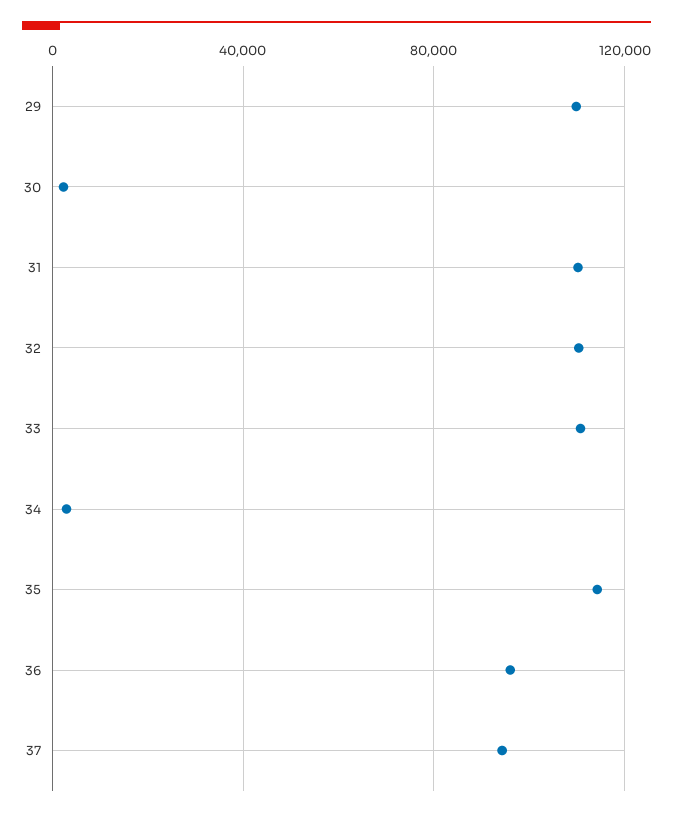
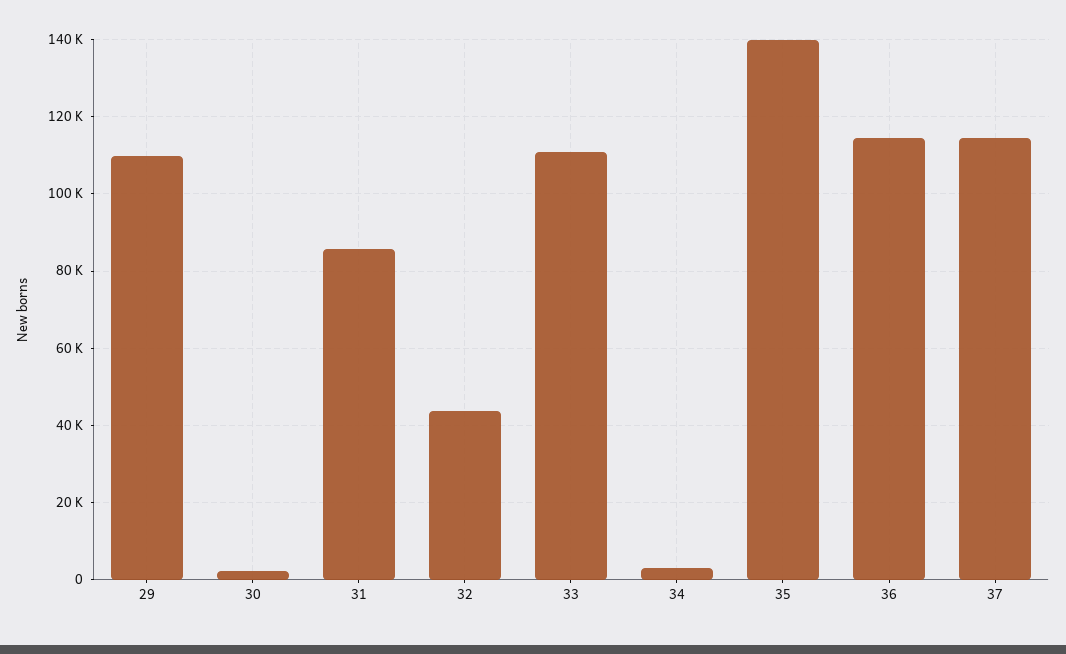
  {
    "29": 110000,
    "30": 2000,
-   "31": 110000,
+   "31": 86000,
-   "32": 110000,
+   "32": 44000,
    "33": 110000,
    "34": 2000,
-   "35": 115000,
+   "35": 140000,
-   "36": 95000,
+   "36": 114000,
-   "37": 95000
+   "37": 114000
  }

